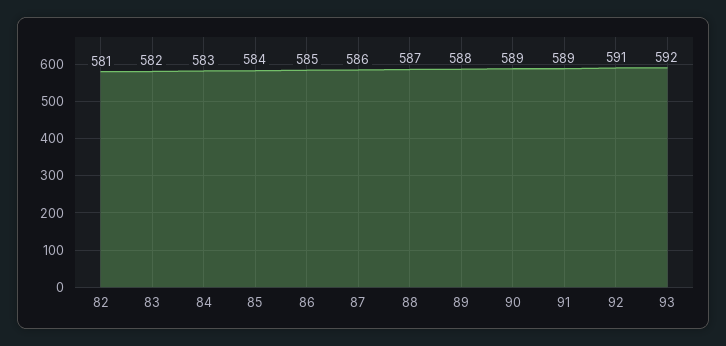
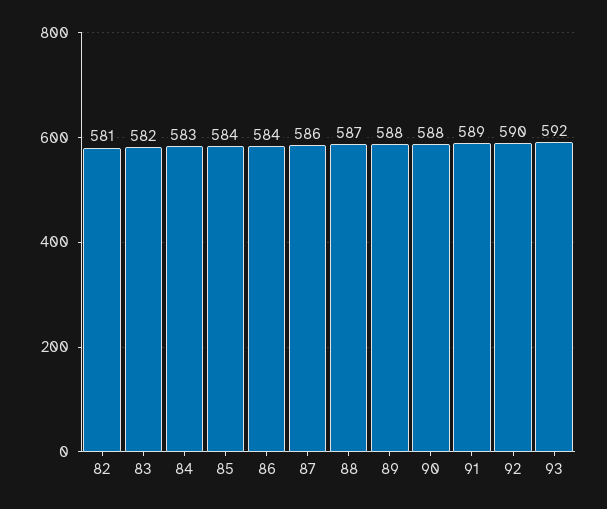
  {
    "82": 581,
    "83": 582,
    "84": 583,
    "85": 584,
-   "86": 585,
+   "86": 584,
    "87": 586,
    "88": 587,
    "89": 588,
-   "90": 589,
+   "90": 588,
    "91": 589,
-   "92": 591,
+   "92": 590,
    "93": 592
  }

